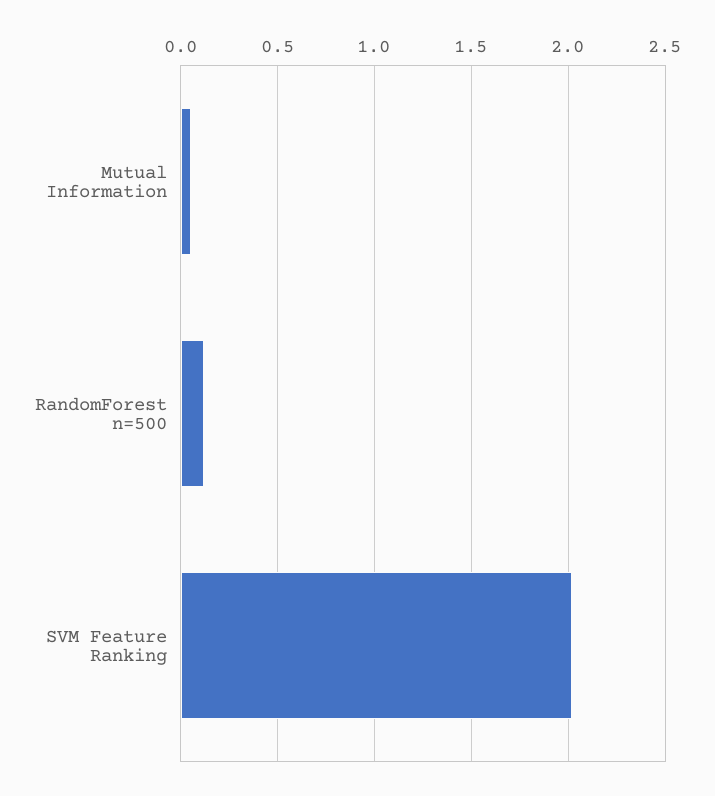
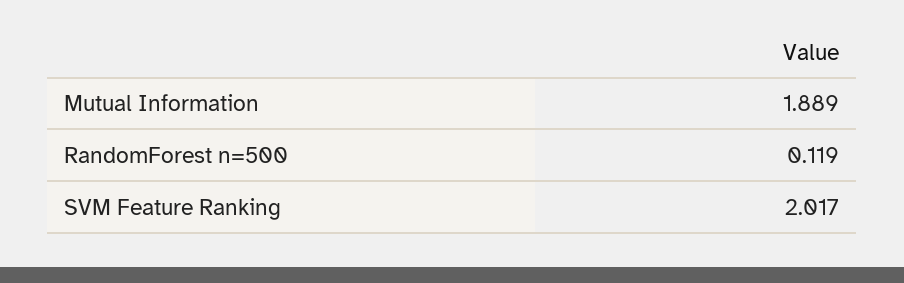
  {
-   "Mutual Information": 0.05,
+   "Mutual Information": 1.889,
    "RandomForest n=500": 0.119,
    "SVM Feature Ranking": 2.017
  }

